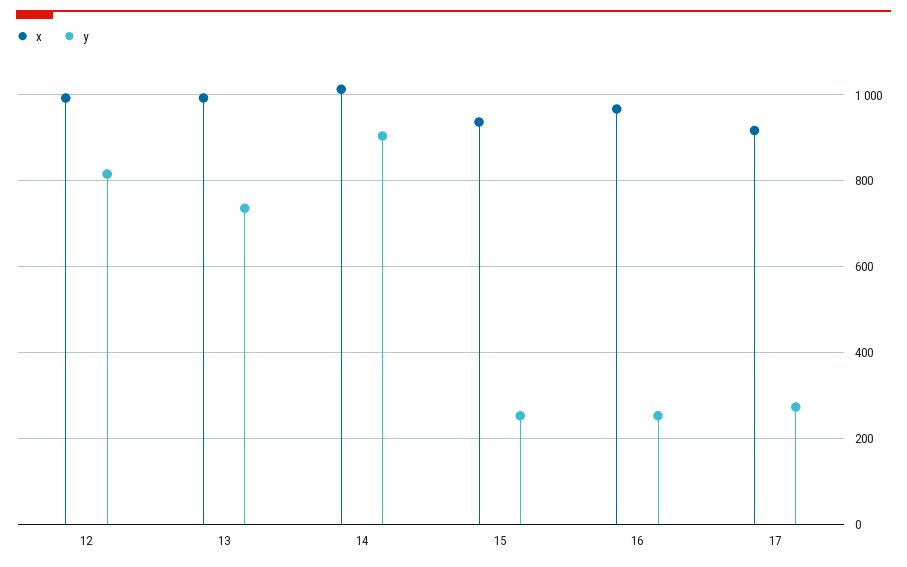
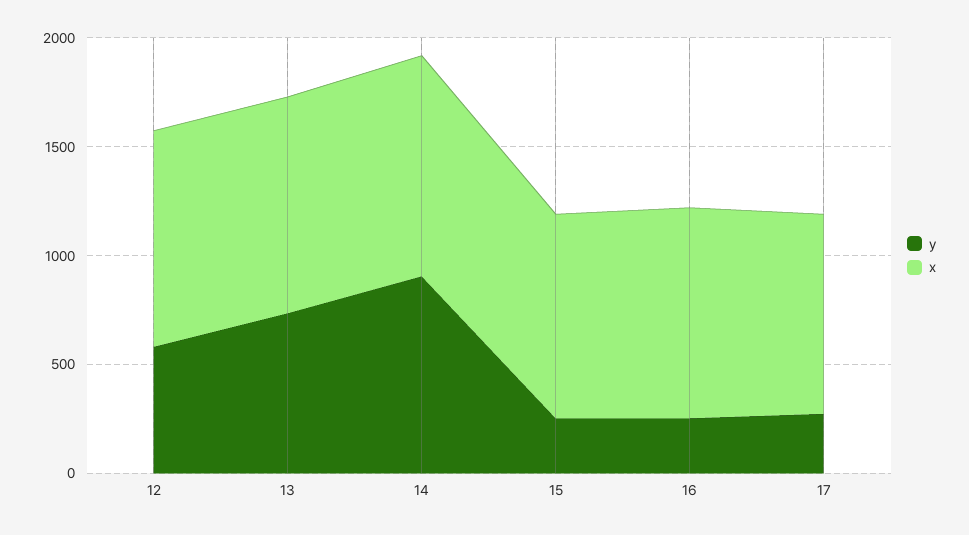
  {
    "x": {
      "12": 1000,
      "13": 1000,
      "14": 1020,
      "15": 940,
      "16": 960,
      "17": 920
    },
    "y": {
-     "12": 820,
+     "12": 600,
      "13": 740,
      "14": 900,
      "15": 260,
      "16": 260,
      "17": 280
    }
  }

